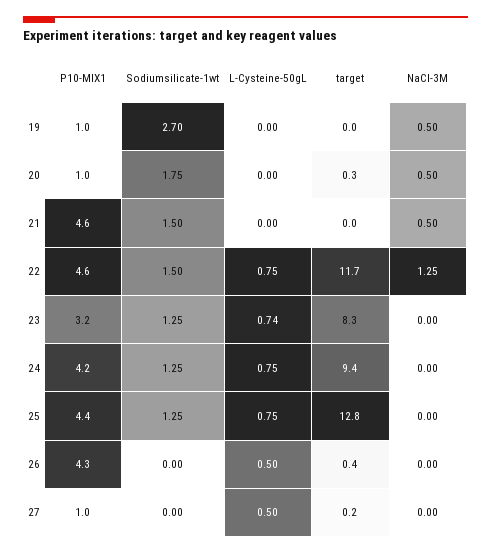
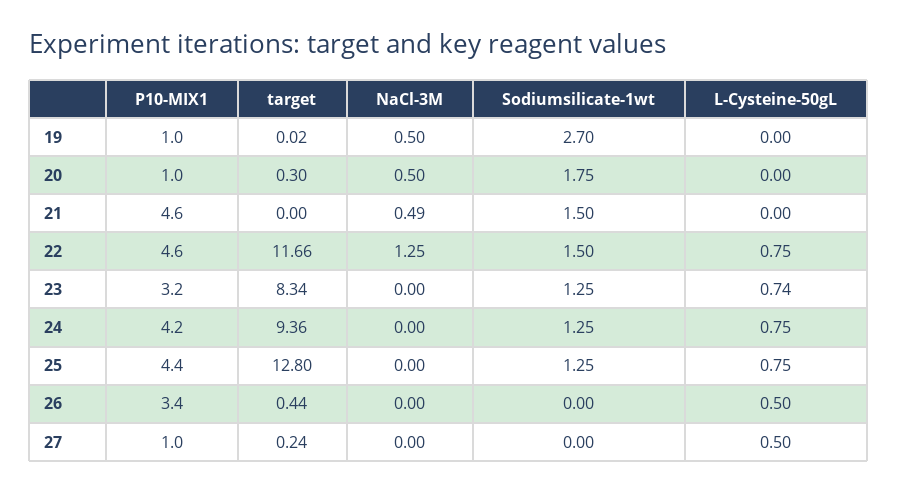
  {
    "P10-MIX1": {
      "19": 1,
      "20": 1,
      "21": 4.6,
      "22": 4.6,
      "23": 3.2,
      "24": 4.2,
      "25": 4.4,
-     "26": 4.3,
+     "26": 3.4,
      "27": 1
    },
    "Sodiumsilicate-1wt": {
      "19": 2.7,
      "20": 1.75,
      "21": 1.5,
      "22": 1.5,
      "23": 1.25,
      "24": 1.25,
      "25": 1.25,
      "26": 0,
      "27": 0
    },
    "L-Cysteine-50gL": {
      "19": 0,
      "20": 0,
      "21": 0,
      "22": 0.75,
      "23": 0.74,
      "24": 0.75,
      "25": 0.75,
      "26": 0.5,
      "27": 0.5
    },
    "target": {
      "19": 0.02,
      "20": 0.3,
      "21": 0,
      "22": 11.66,
      "23": 8.34,
      "24": 9.36,
      "25": 12.8,
      "26": 0.44,
      "27": 0.24
    },
    "NaCl-3M": {
      "19": 0.5,
      "20": 0.5,
-     "21": 0.5,
+     "21": 0.49,
      "22": 1.25,
      "23": 0,
      "24": 0,
      "25": 0,
      "26": 0,
      "27": 0
    }
  }

